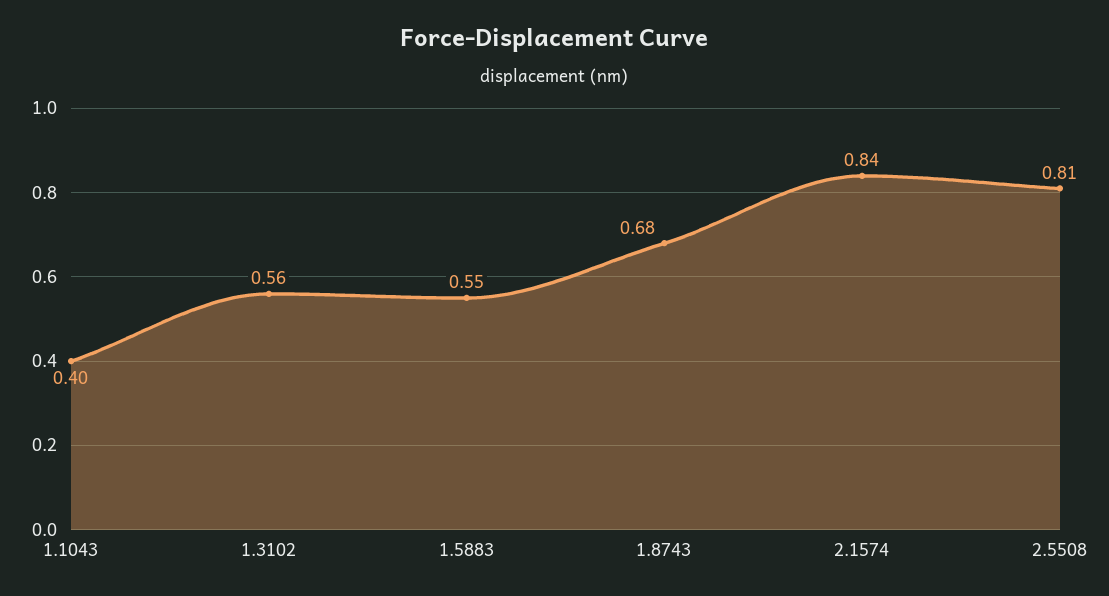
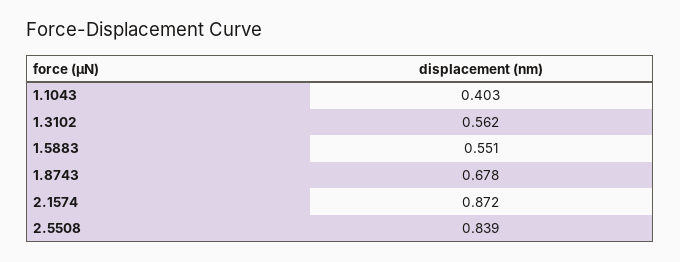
  {
    "1.1043": 0.403,
    "1.3102": 0.562,
    "1.5883": 0.551,
    "1.8743": 0.678,
-   "2.1574": 0.84,
+   "2.1574": 0.872,
-   "2.5508": 0.81
+   "2.5508": 0.839
  }

